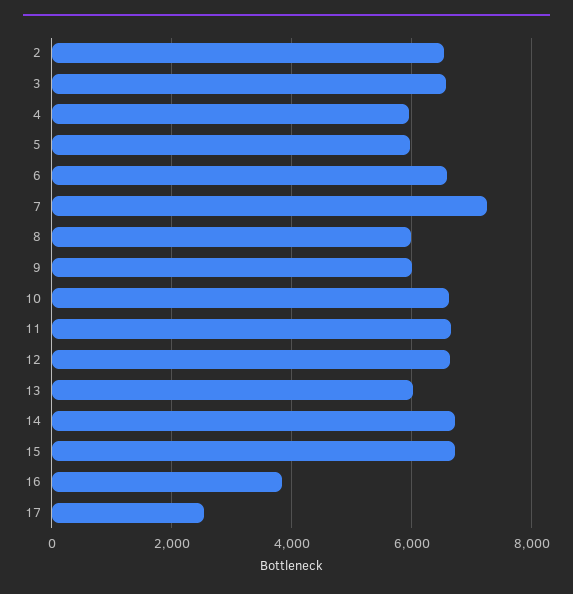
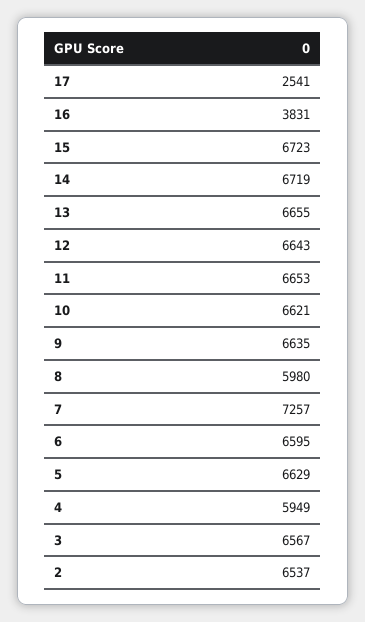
  {
    "2": 6537,
    "3": 6567,
    "4": 5949,
-   "5": 6000,
+   "5": 6629,
    "6": 6595,
    "7": 7257,
    "8": 5980,
-   "9": 6000,
+   "9": 6635,
    "10": 6621,
    "11": 6653,
    "12": 6643,
-   "13": 6000,
+   "13": 6655,
    "14": 6719,
    "15": 6723,
    "16": 3831,
    "17": 2541
  }

